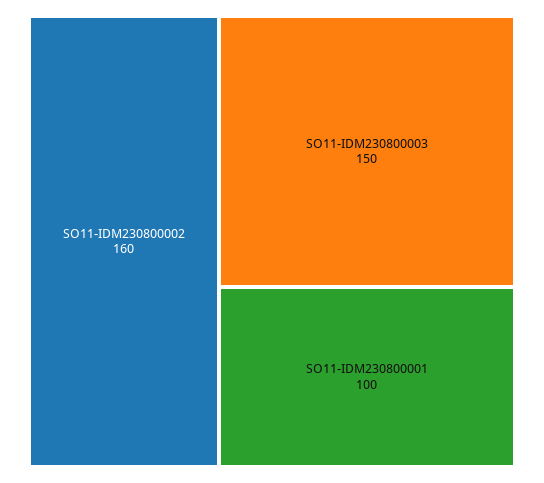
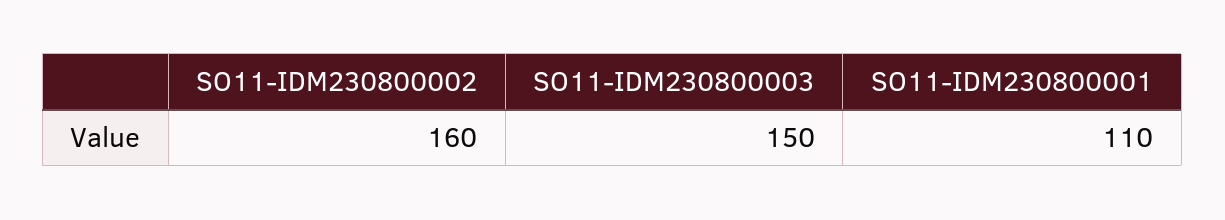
  {
    "SO11-IDM230800002": 160,
    "SO11-IDM230800003": 150,
-   "SO11-IDM230800001": 100
+   "SO11-IDM230800001": 110
  }

